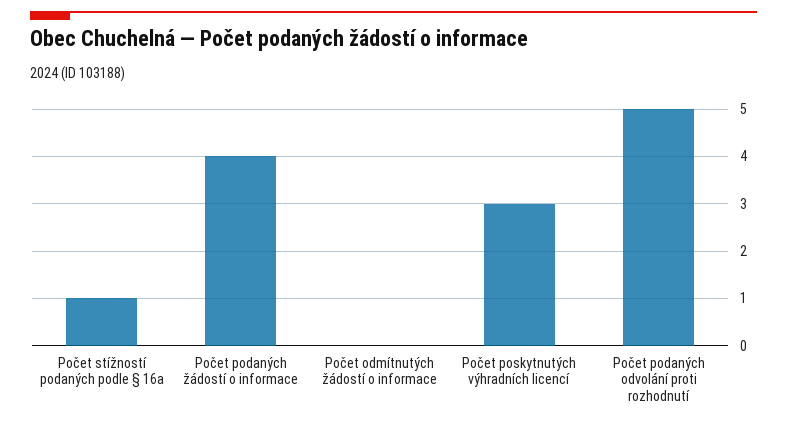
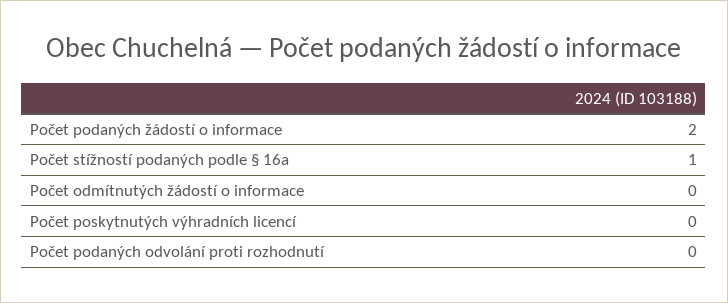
  {
    "Počet stížností podaných podle § 16a": 1,
-   "Počet podaných žádostí o informace": 4,
+   "Počet podaných žádostí o informace": 2,
    "Počet odmítnutých žádostí o informace": 0,
-   "Počet poskytnutých výhradních licencí": 3,
+   "Počet poskytnutých výhradních licencí": 0,
-   "Počet podaných odvolání proti rozhodnutí": 5
+   "Počet podaných odvolání proti rozhodnutí": 0
  }

